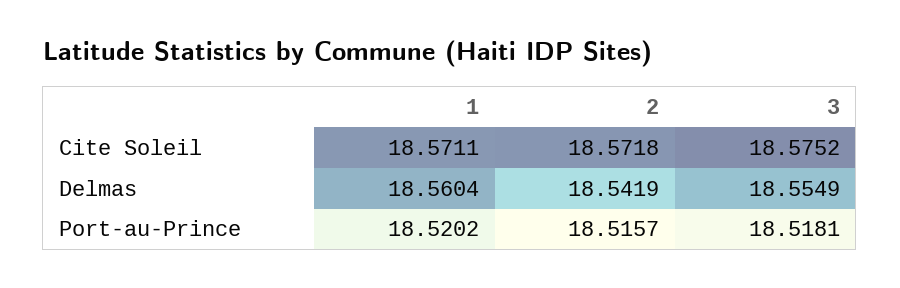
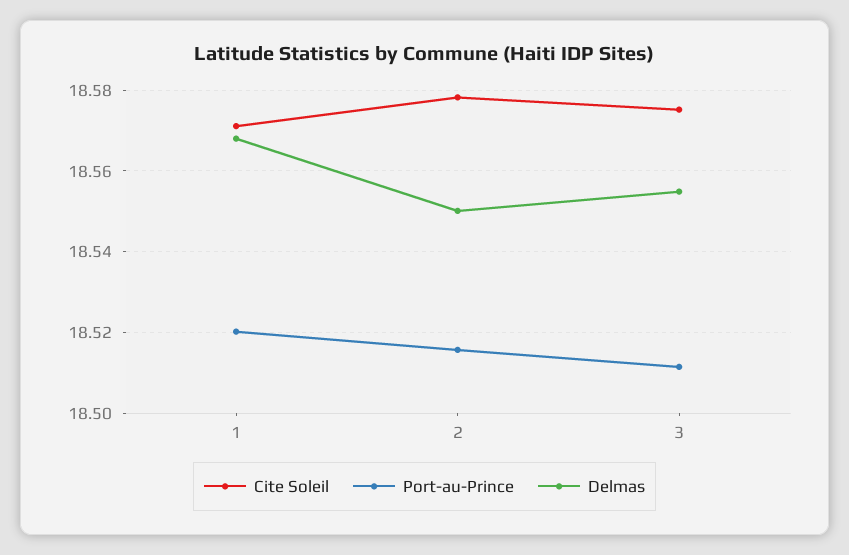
  {
    "Cite Soleil": {
      "1": 18.5711,
-     "2": 18.5718,
+     "2": 18.578,
      "3": 18.5752
    },
    "Delmas": {
-     "1": 18.5604,
+     "1": 18.568,
-     "2": 18.5419,
+     "2": 18.55,
      "3": 18.5549
    },
    "Port-au-Prince": {
      "1": 18.5202,
      "2": 18.5157,
-     "3": 18.5181
+     "3": 18.512
    }
  }

